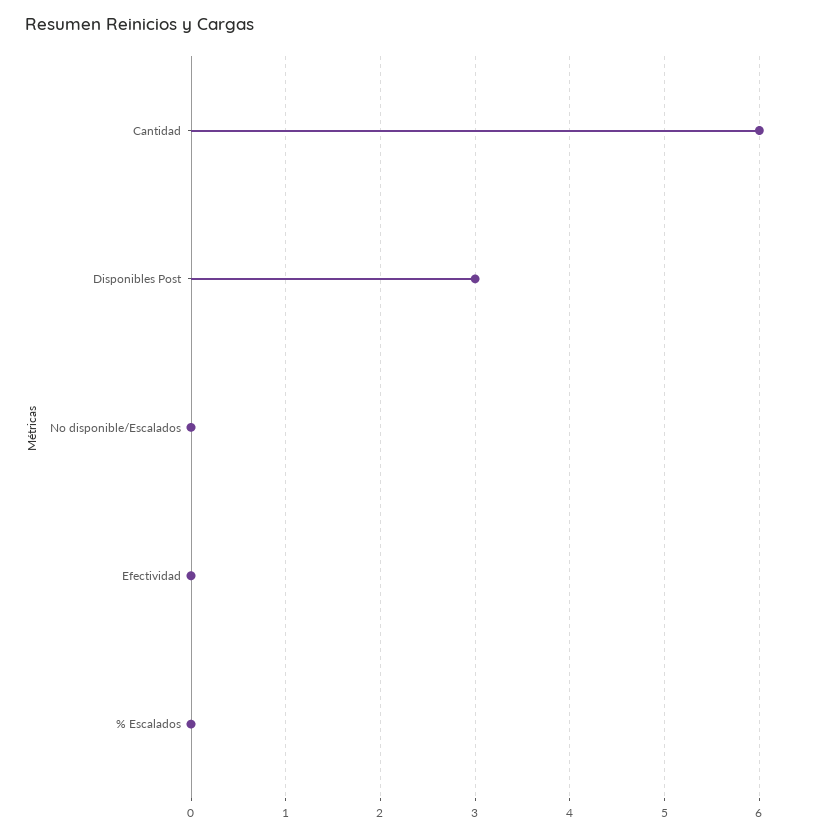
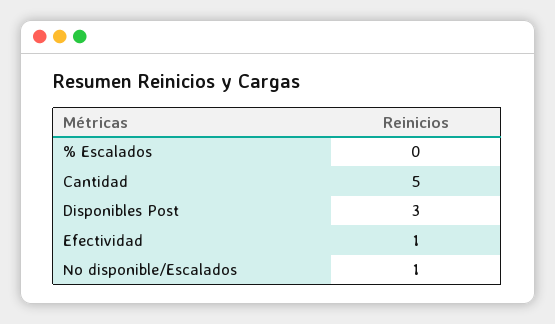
  {
-   "Cantidad": 6,
+   "Cantidad": 5,
    "Disponibles Post": 3,
-   "No disponible/Escalados": 0,
+   "No disponible/Escalados": 1,
-   "Efectividad": 0,
+   "Efectividad": 1,
    "% Escalados": 0
  }

